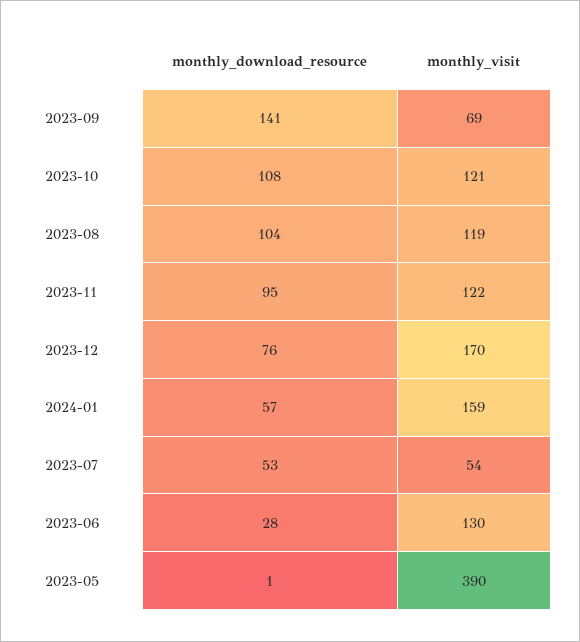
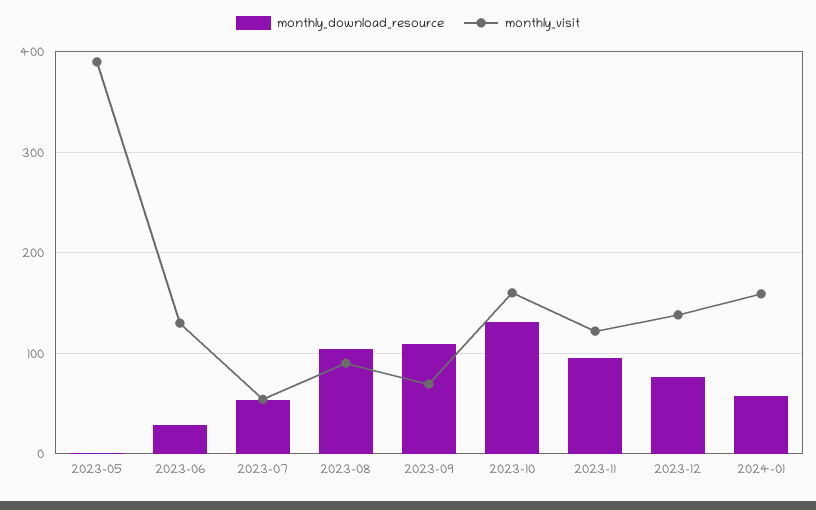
  {
    "monthly_download_resource": {
-     "2023-09": 141,
+     "2023-09": 110,
-     "2023-10": 108,
+     "2023-10": 130,
      "2023-08": 104,
      "2023-11": 95,
      "2023-12": 76,
      "2024-01": 57,
      "2023-07": 53,
      "2023-06": 28,
      "2023-05": 1
    },
    "monthly_visit": {
      "2023-09": 69,
-     "2023-10": 121,
+     "2023-10": 160,
-     "2023-08": 119,
+     "2023-08": 90,
      "2023-11": 122,
-     "2023-12": 170,
+     "2023-12": 140,
      "2024-01": 159,
      "2023-07": 54,
      "2023-06": 130,
      "2023-05": 390
    }
  }

